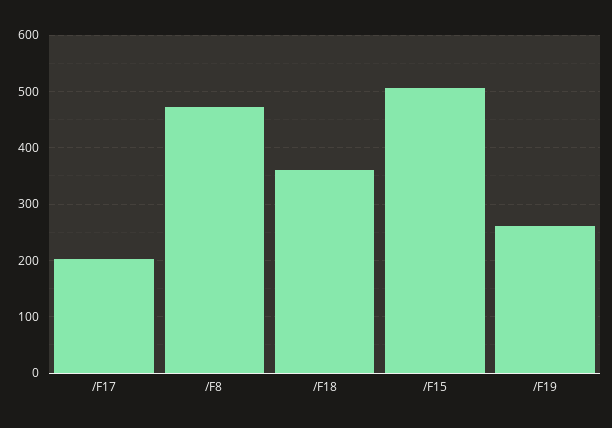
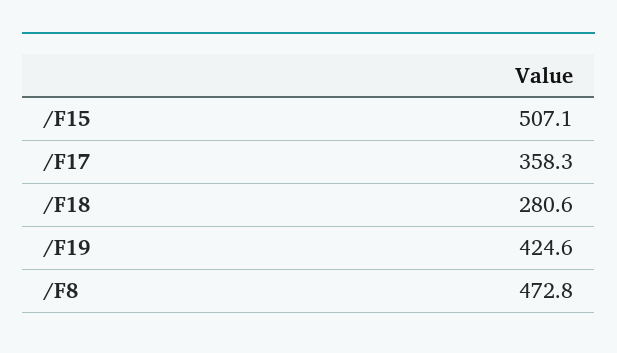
  {
-   "/F17": 200,
+   "/F17": 358.3,
    "/F8": 472.8,
-   "/F18": 360,
+   "/F18": 280.6,
    "/F15": 507.1,
-   "/F19": 260
+   "/F19": 424.6
  }

